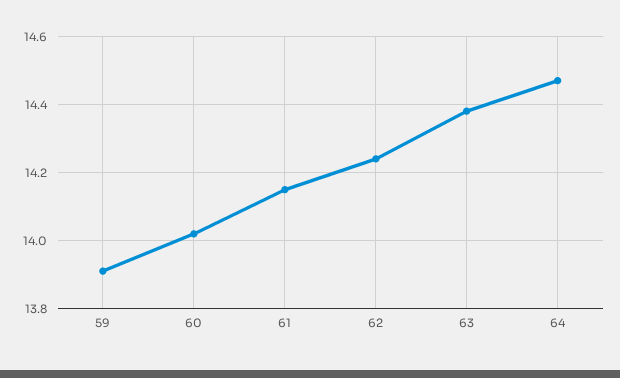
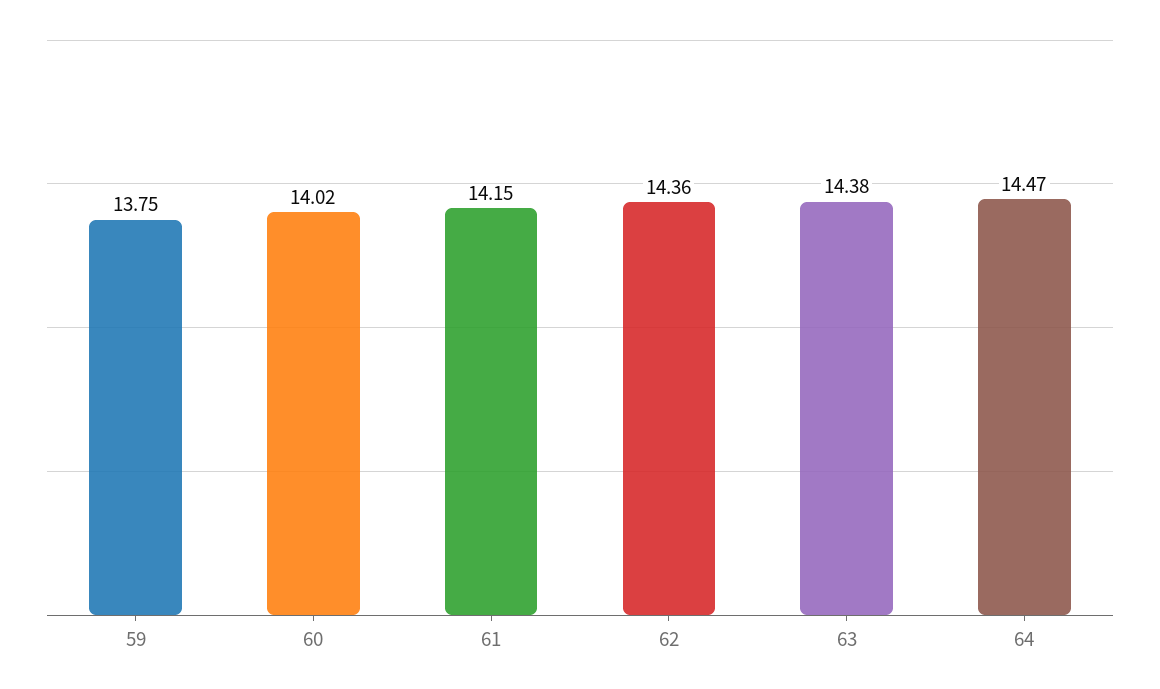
  {
-   "59": 13.9,
+   "59": 13.75,
    "60": 14.02,
    "61": 14.15,
-   "62": 14.25,
+   "62": 14.36,
    "63": 14.38,
    "64": 14.47
  }

